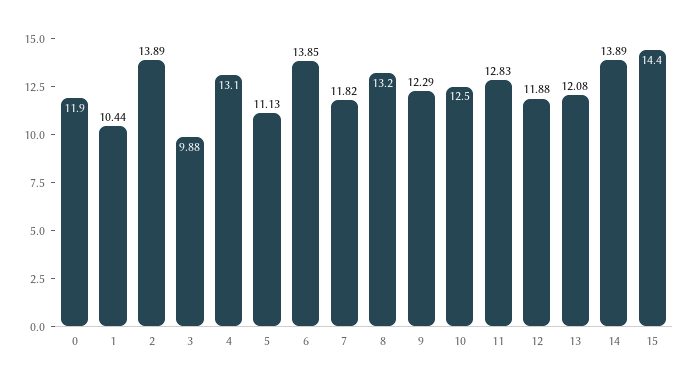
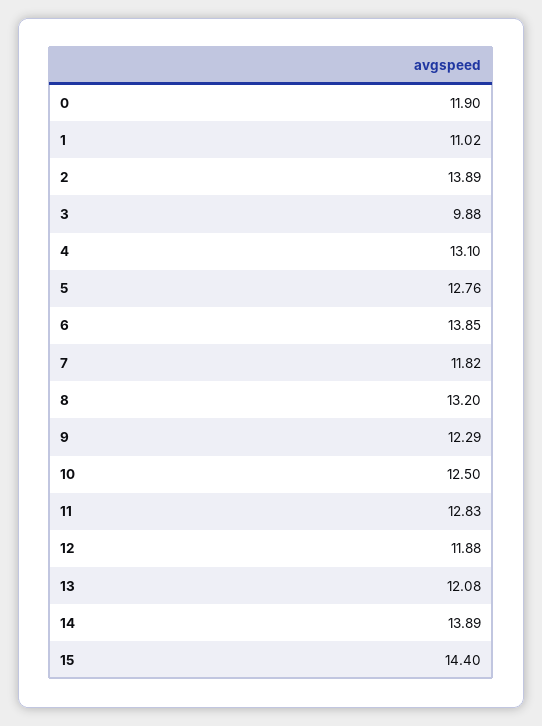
  {
    "0": 11.9,
-   "1": 10.44,
+   "1": 11.02,
    "2": 13.89,
    "3": 9.88,
    "4": 13.1,
-   "5": 11.13,
+   "5": 12.76,
    "6": 13.85,
    "7": 11.82,
    "8": 13.2,
    "9": 12.29,
    "10": 12.5,
    "11": 12.83,
    "12": 11.88,
    "13": 12.08,
    "14": 13.89,
    "15": 14.4
  }

